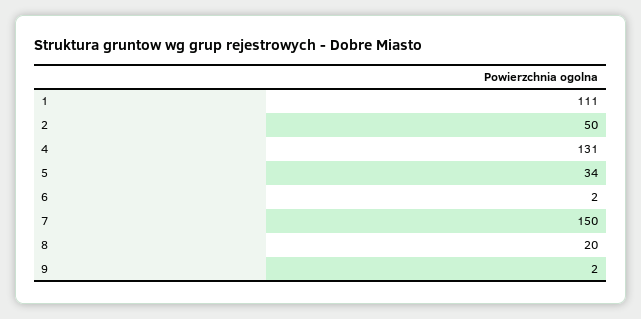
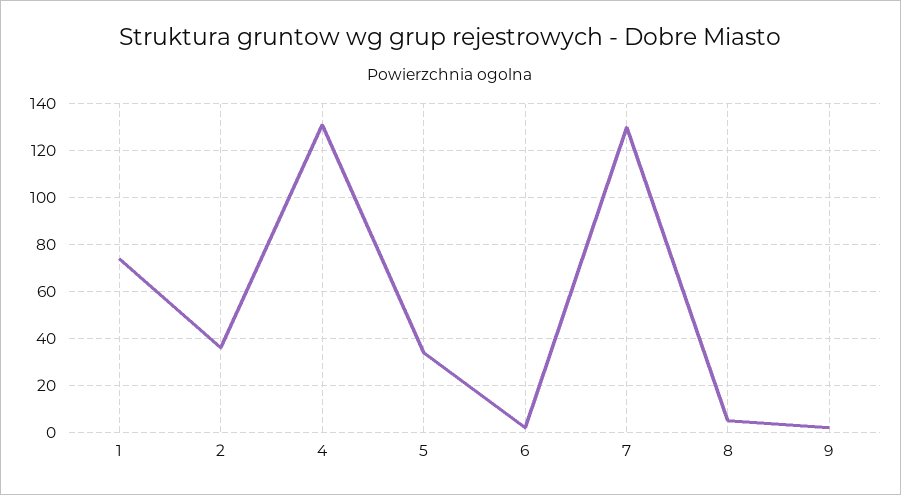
  {
-   "1": 111,
+   "1": 75,
-   "2": 50,
+   "2": 35,
    "4": 131,
    "5": 34,
    "6": 2,
-   "7": 150,
+   "7": 130,
-   "8": 20,
+   "8": 5,
    "9": 2
  }

